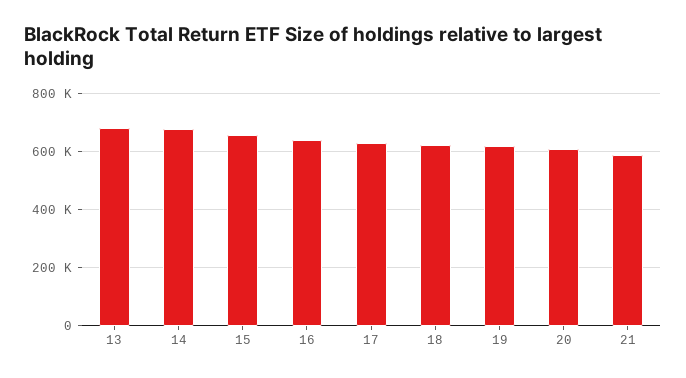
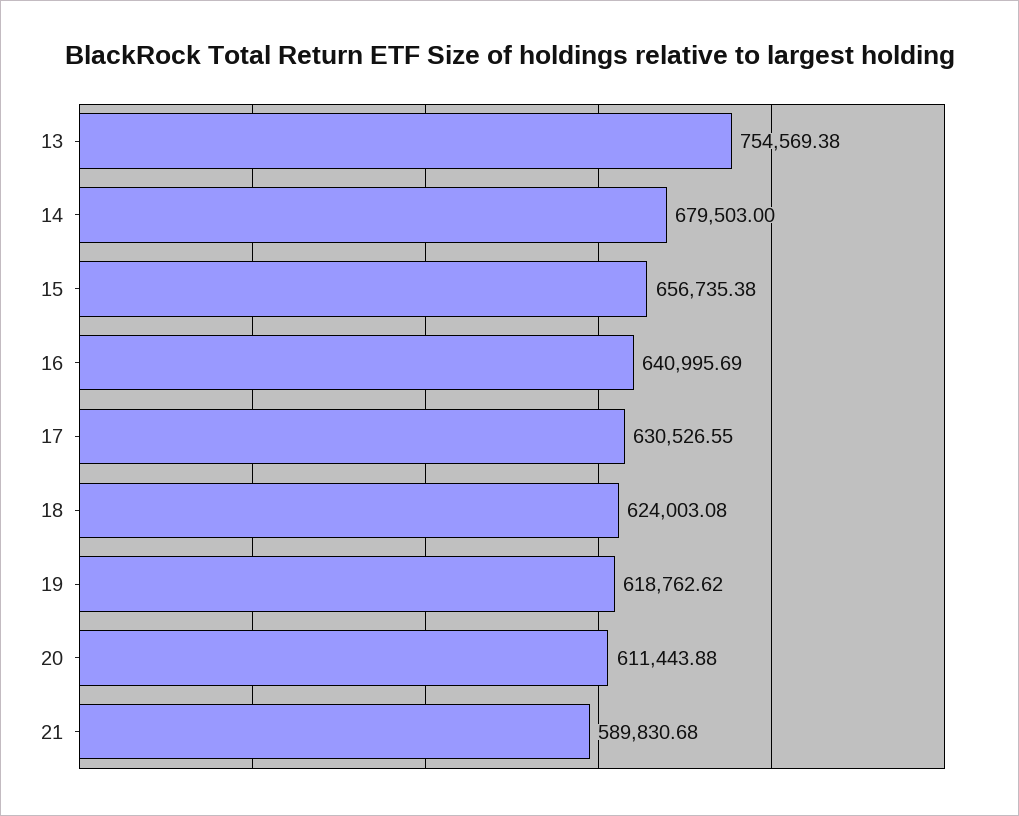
  {
-   "13": 675000,
+   "13": 754569.38,
    "14": 679503,
    "15": 656735.38,
    "16": 640995.69,
    "17": 630526.55,
    "18": 624003.08,
    "19": 618762.62,
    "20": 611443.88,
    "21": 589830.68
  }

